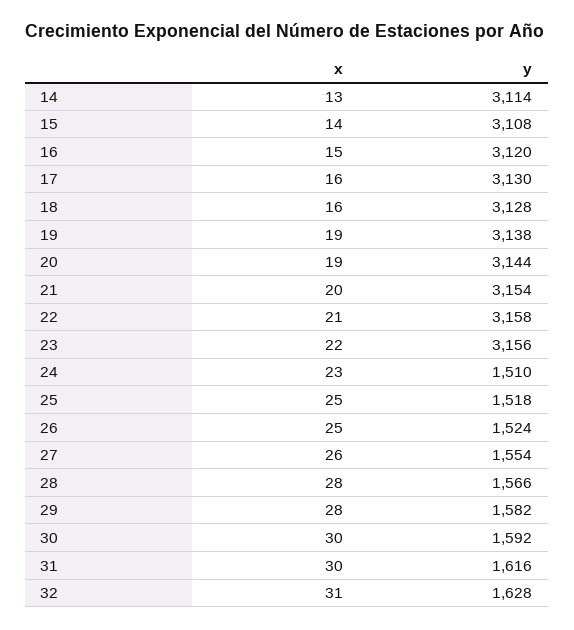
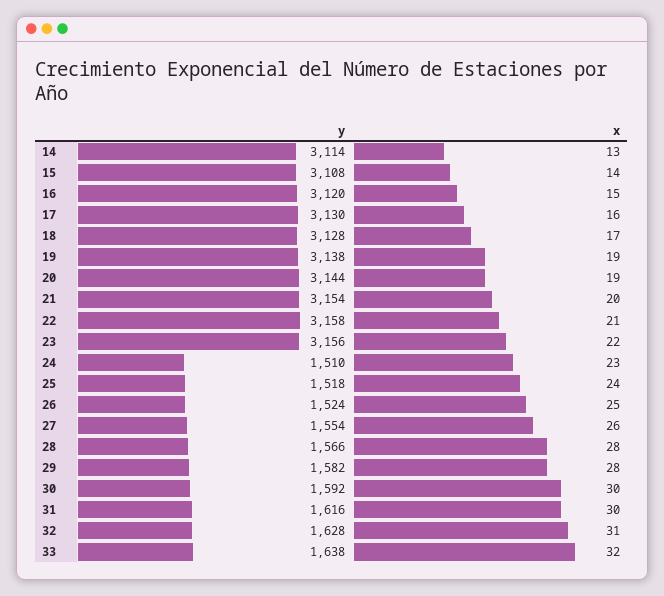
  {
    "x": {
      "14": 13,
      "15": 14,
      "16": 15,
      "17": 16,
-     "18": 16,
+     "18": 17,
      "19": 19,
      "20": 19,
      "21": 20,
      "22": 21,
      "23": 22,
      "24": 23,
-     "25": 25,
+     "25": 24,
      "26": 25,
      "27": 26,
      "28": 28,
      "29": 28,
      "30": 30,
      "31": 30,
-     "32": 31
+     "32": 31,
+     "33": 32
    },
    "y": {
      "14": 3114,
      "15": 3108,
      "16": 3120,
      "17": 3130,
      "18": 3128,
      "19": 3138,
      "20": 3144,
      "21": 3154,
      "22": 3158,
      "23": 3156,
      "24": 1510,
      "25": 1518,
      "26": 1524,
      "27": 1554,
      "28": 1566,
      "29": 1582,
      "30": 1592,
      "31": 1616,
-     "32": 1628
+     "32": 1628,
+     "33": 1638
    }
  }

